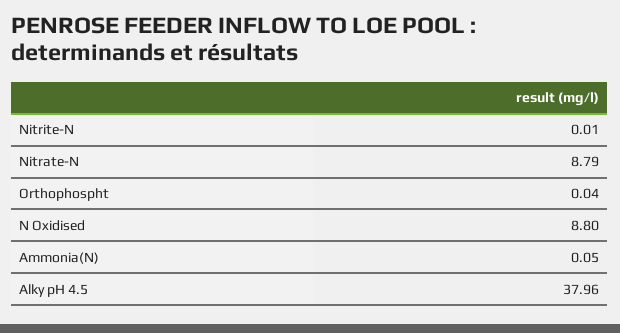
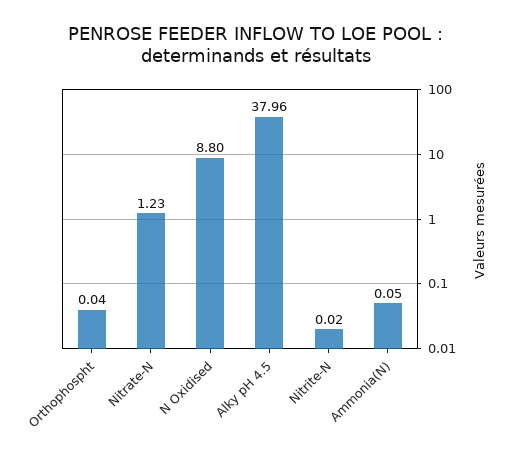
  {
-   "Nitrite-N": 0.01,
+   "Nitrite-N": 0.02,
-   "Nitrate-N": 8.79,
+   "Nitrate-N": 1.23,
    "Orthophospht": 0.04,
    "N Oxidised": 8.8,
    "Ammonia(N)": 0.05,
    "Alky pH 4.5": 37.96
  }

